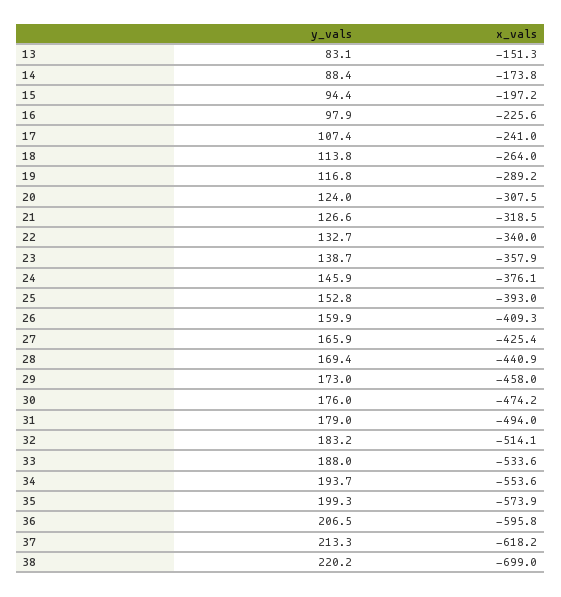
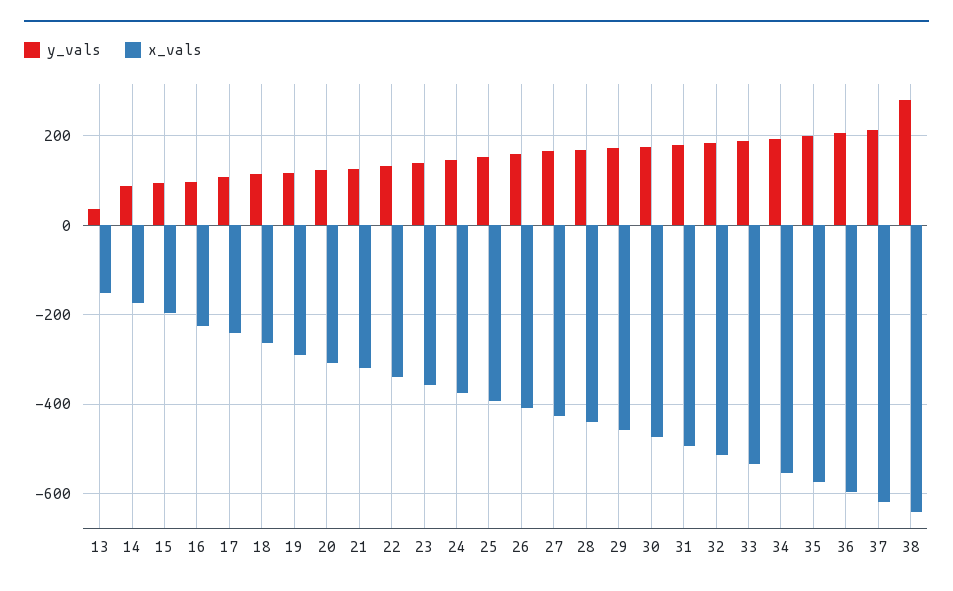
  {
    "y_vals": {
-     "13": 83.1,
+     "13": 40,
      "14": 88.4,
      "15": 94.4,
      "16": 97.9,
      "17": 107.4,
      "18": 113.8,
      "19": 116.8,
      "20": 124,
      "21": 126.6,
      "22": 132.7,
      "23": 138.7,
      "24": 145.9,
      "25": 152.8,
      "26": 159.9,
      "27": 165.9,
      "28": 169.4,
      "29": 173,
      "30": 176,
      "31": 179,
      "32": 183.2,
      "33": 188,
      "34": 193.7,
      "35": 199.3,
      "36": 206.5,
      "37": 213.3,
-     "38": 220.2
+     "38": 280
    },
    "x_vals": {
      "13": -151.3,
      "14": -173.8,
      "15": -197.2,
      "16": -225.6,
      "17": -241,
      "18": -264,
      "19": -289.2,
      "20": -307.5,
      "21": -318.5,
      "22": -340,
      "23": -357.9,
      "24": -376.1,
      "25": -393,
      "26": -409.3,
      "27": -425.4,
      "28": -440.9,
      "29": -458,
      "30": -474.2,
      "31": -494,
      "32": -514.1,
      "33": -533.6,
      "34": -553.6,
      "35": -573.9,
      "36": -595.8,
      "37": -618.2,
-     "38": -699
+     "38": -640
    }
  }

